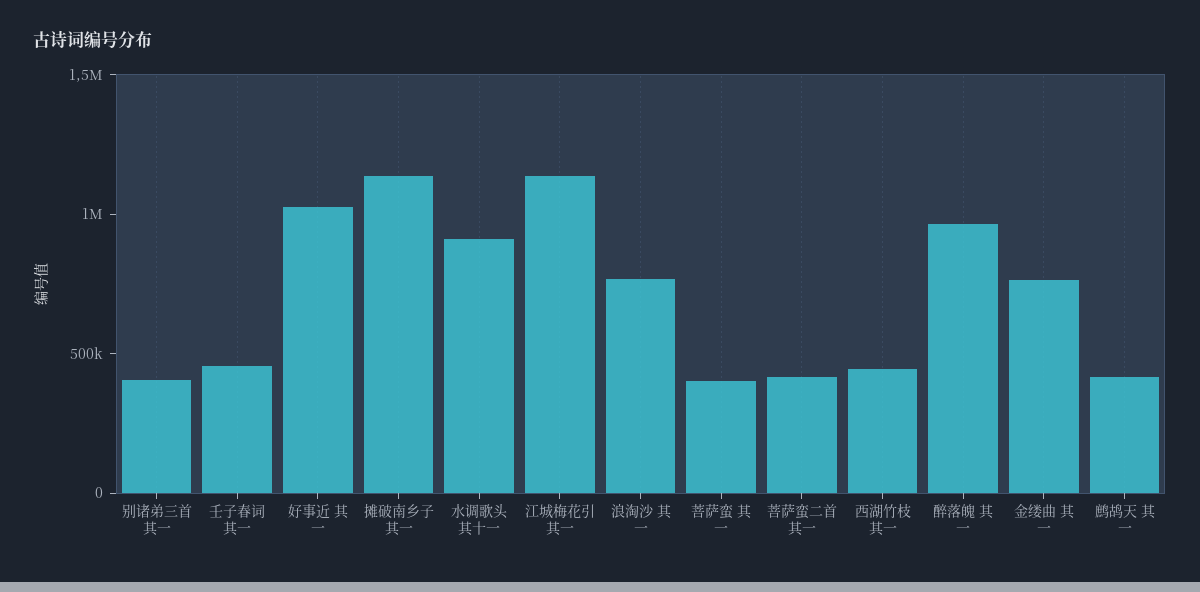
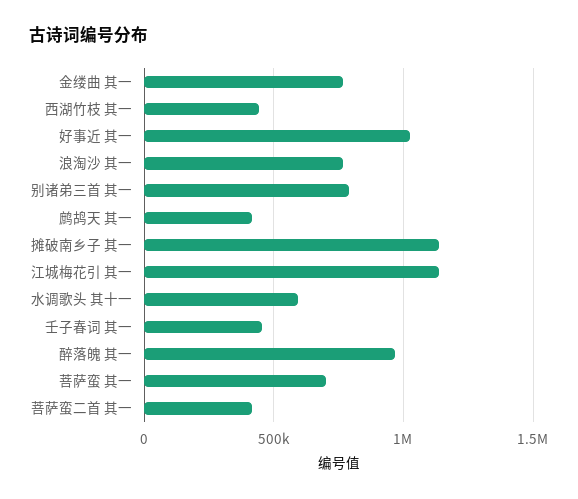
  {
-   "别诸弟三首 其一": 400000,
+   "别诸弟三首 其一": 800000,
    "壬子春词 其一": 450000,
    "好事近 其一": 1050000,
    "摊破南乡子 其一": 1150000,
-   "水调歌头 其十一": 900000,
+   "水调歌头 其十一": 600000,
    "江城梅花引 其一": 1150000,
    "浪淘沙 其一": 750000,
-   "菩萨蛮 其一": 400000,
+   "菩萨蛮 其一": 700000,
    "菩萨蛮二首 其一": 400000,
    "西湖竹枝 其一": 450000,
    "醉落魄 其一": 950000,
    "金缕曲 其一": 750000,
    "鹧鸪天 其一": 400000
  }

